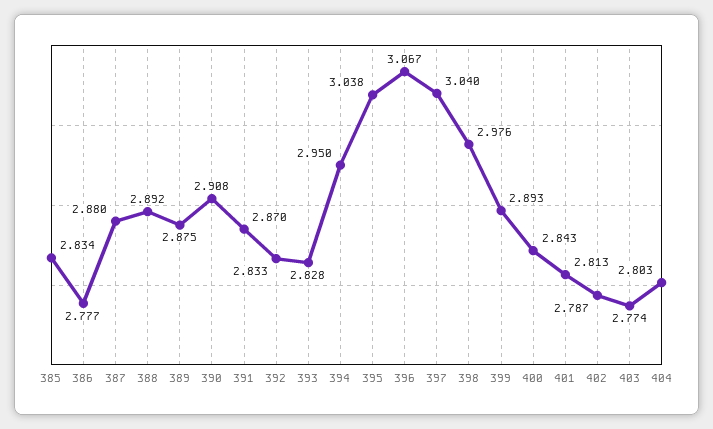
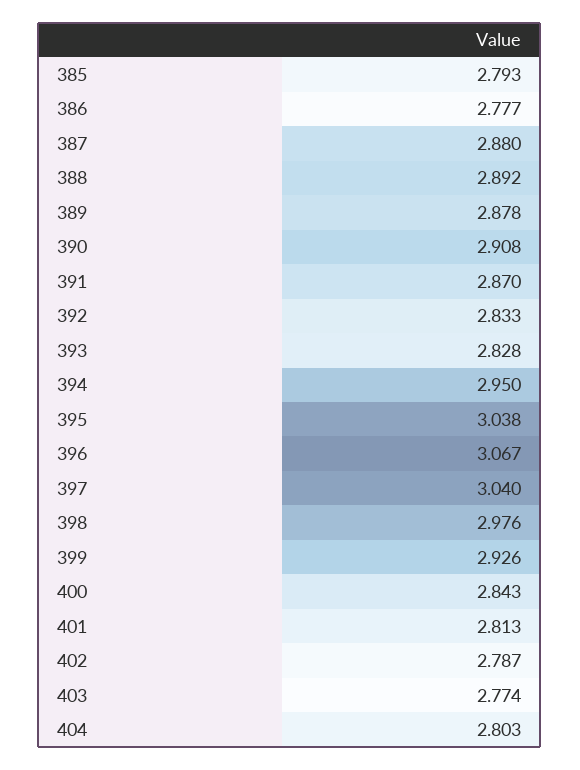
  {
-   "385": 2.834,
+   "385": 2.793,
    "386": 2.777,
    "387": 2.88,
    "388": 2.892,
-   "389": 2.875,
+   "389": 2.878,
    "390": 2.908,
    "391": 2.87,
    "392": 2.833,
    "393": 2.828,
    "394": 2.95,
    "395": 3.038,
    "396": 3.067,
    "397": 3.04,
    "398": 2.976,
-   "399": 2.893,
+   "399": 2.926,
    "400": 2.843,
    "401": 2.813,
    "402": 2.787,
    "403": 2.774,
    "404": 2.803
  }

